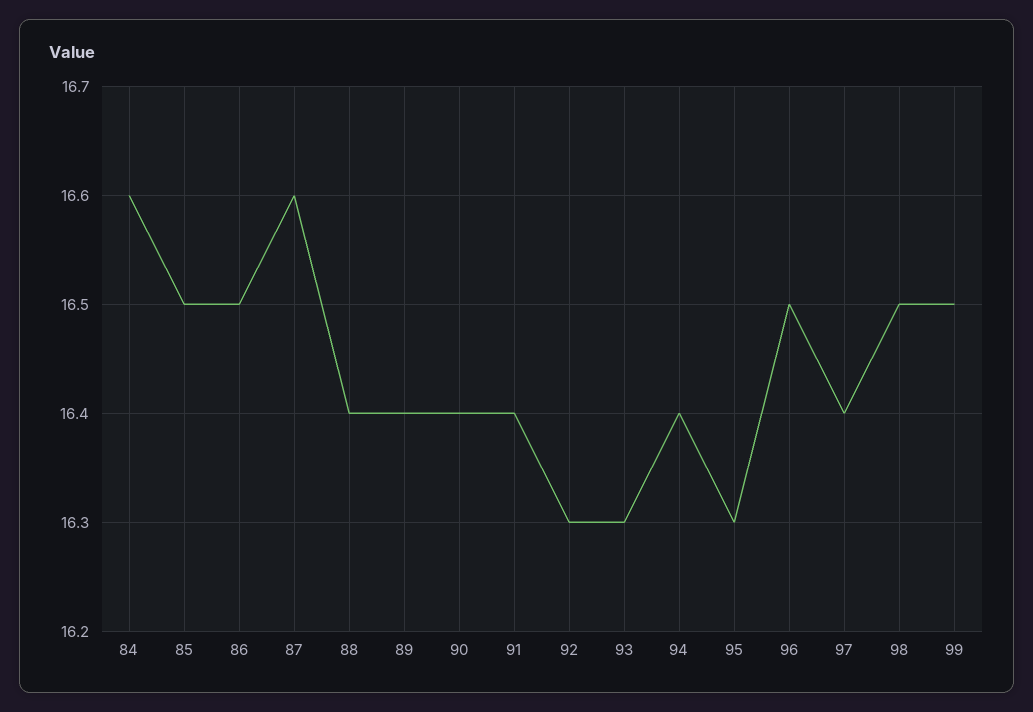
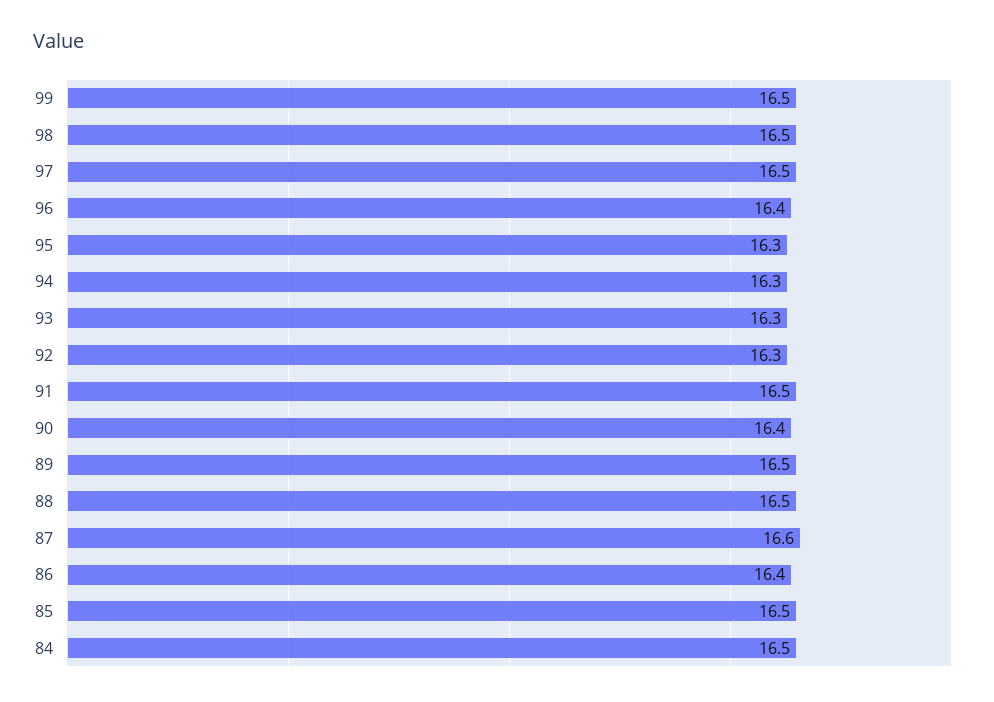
  {
-   "84": 16.6,
+   "84": 16.5,
    "85": 16.5,
-   "86": 16.5,
+   "86": 16.4,
    "87": 16.6,
-   "88": 16.4,
+   "88": 16.5,
-   "89": 16.4,
+   "89": 16.5,
    "90": 16.4,
-   "91": 16.4,
+   "91": 16.5,
    "92": 16.3,
    "93": 16.3,
-   "94": 16.4,
+   "94": 16.3,
    "95": 16.3,
-   "96": 16.5,
+   "96": 16.4,
-   "97": 16.4,
+   "97": 16.5,
    "98": 16.5,
    "99": 16.5
  }

